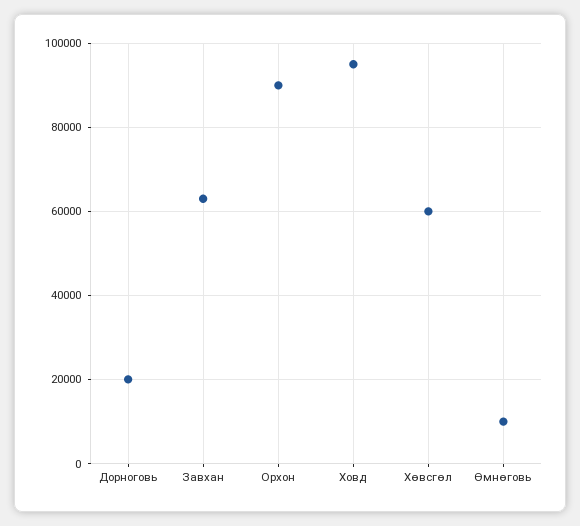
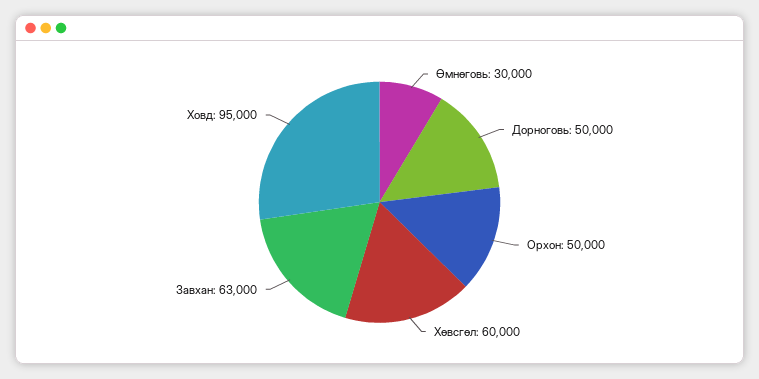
  {
-   "Дорноговь": 20000,
+   "Дорноговь": 50000,
    "Завхан": 63000,
-   "Орхон": 90000,
+   "Орхон": 50000,
    "Ховд": 95000,
    "Хөвсгөл": 60000,
-   "Өмнөговь": 10000
+   "Өмнөговь": 30000
  }

